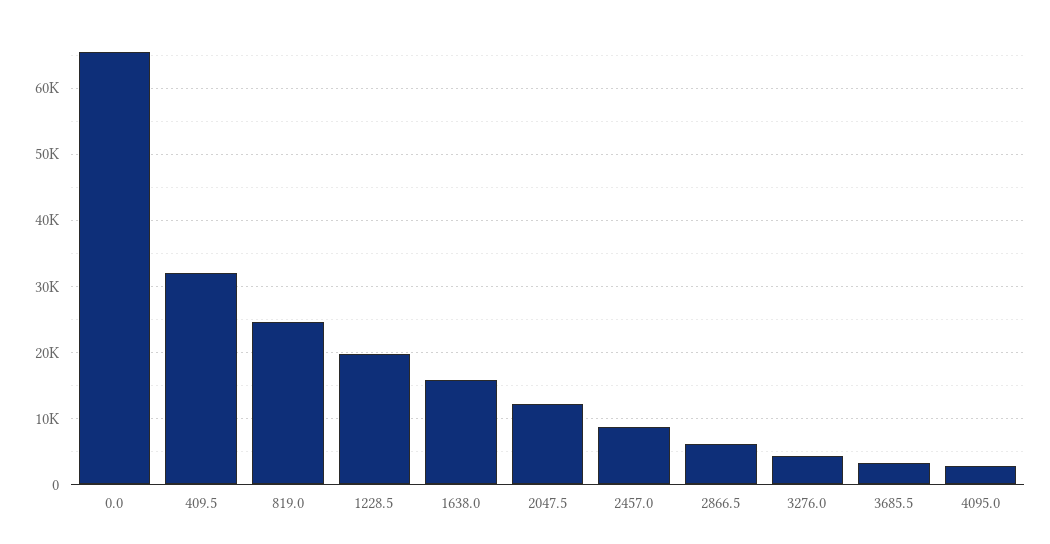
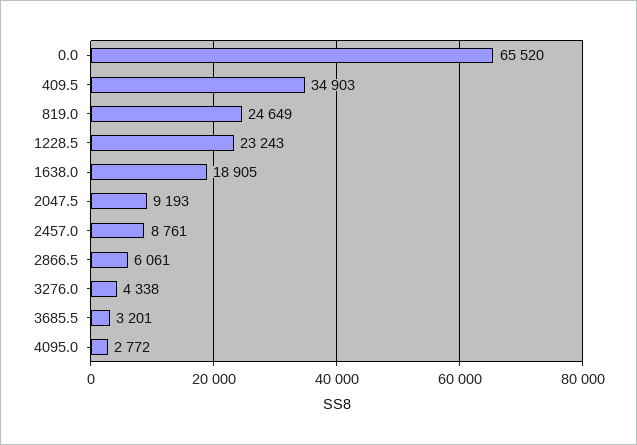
  {
    "0.0": 65520,
-   "409.5": 32000,
+   "409.5": 34903,
    "819.0": 24649,
-   "1228.5": 20000,
+   "1228.5": 23243,
-   "1638.0": 16000,
+   "1638.0": 18905,
-   "2047.5": 12000,
+   "2047.5": 9193,
    "2457.0": 8761,
    "2866.5": 6061,
    "3276.0": 4338,
    "3685.5": 3201,
    "4095.0": 2772
  }

